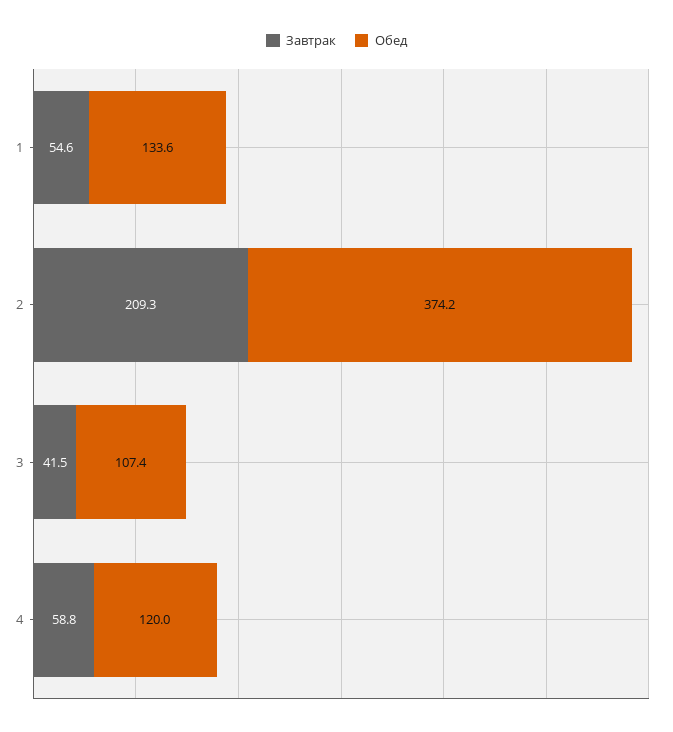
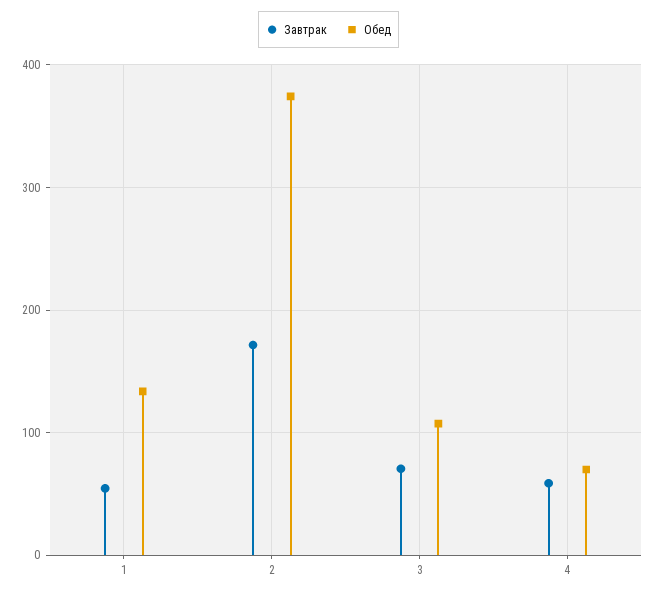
  {
    "Завтрак": {
      "1": 54.6,
-     "2": 209.3,
+     "2": 170,
-     "3": 41.5,
+     "3": 70,
      "4": 58.8
    },
    "Обед": {
      "1": 133.6,
      "2": 374.2,
      "3": 107.4,
-     "4": 120
+     "4": 70
    }
  }

